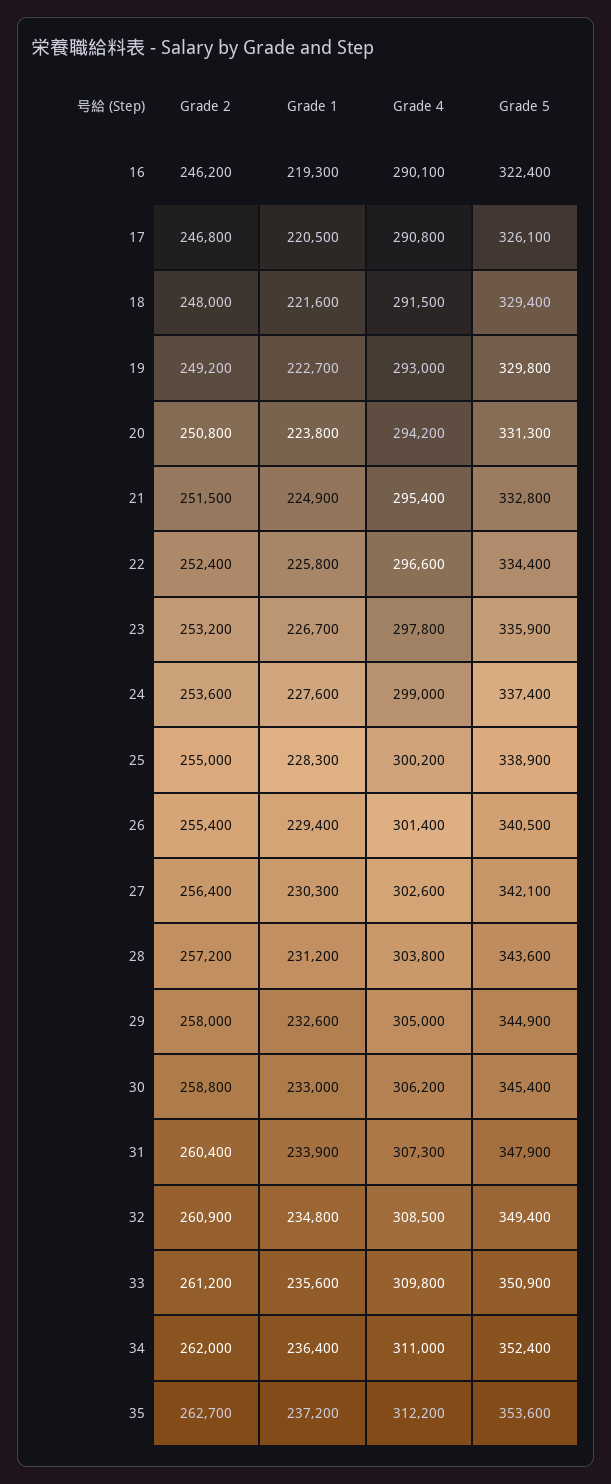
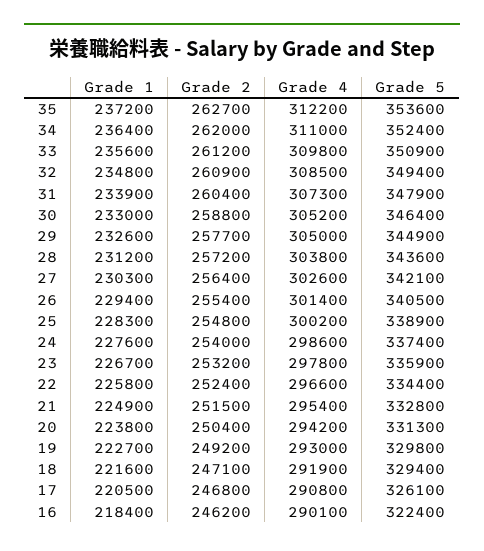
  {
    "Grade 2": {
      "16": 246200,
      "17": 246800,
-     "18": 248000,
+     "18": 247100,
      "19": 249200,
-     "20": 250800,
+     "20": 250400,
      "21": 251500,
      "22": 252400,
      "23": 253200,
-     "24": 253600,
+     "24": 254000,
-     "25": 255000,
+     "25": 254800,
      "26": 255400,
      "27": 256400,
      "28": 257200,
-     "29": 258000,
+     "29": 257700,
      "30": 258800,
      "31": 260400,
      "32": 260900,
      "33": 261200,
      "34": 262000,
      "35": 262700
    },
    "Grade 1": {
-     "16": 219300,
+     "16": 218400,
      "17": 220500,
      "18": 221600,
      "19": 222700,
      "20": 223800,
      "21": 224900,
      "22": 225800,
      "23": 226700,
      "24": 227600,
      "25": 228300,
      "26": 229400,
      "27": 230300,
      "28": 231200,
      "29": 232600,
      "30": 233000,
      "31": 233900,
      "32": 234800,
      "33": 235600,
      "34": 236400,
      "35": 237200
    },
    "Grade 4": {
      "16": 290100,
      "17": 290800,
-     "18": 291500,
+     "18": 291900,
      "19": 293000,
      "20": 294200,
      "21": 295400,
      "22": 296600,
      "23": 297800,
-     "24": 299000,
+     "24": 298600,
      "25": 300200,
      "26": 301400,
      "27": 302600,
      "28": 303800,
      "29": 305000,
-     "30": 306200,
+     "30": 305200,
      "31": 307300,
      "32": 308500,
      "33": 309800,
      "34": 311000,
      "35": 312200
    },
    "Grade 5": {
      "16": 322400,
      "17": 326100,
      "18": 329400,
      "19": 329800,
      "20": 331300,
      "21": 332800,
      "22": 334400,
      "23": 335900,
      "24": 337400,
      "25": 338900,
      "26": 340500,
      "27": 342100,
      "28": 343600,
      "29": 344900,
-     "30": 345400,
+     "30": 346400,
      "31": 347900,
      "32": 349400,
      "33": 350900,
      "34": 352400,
      "35": 353600
    }
  }

